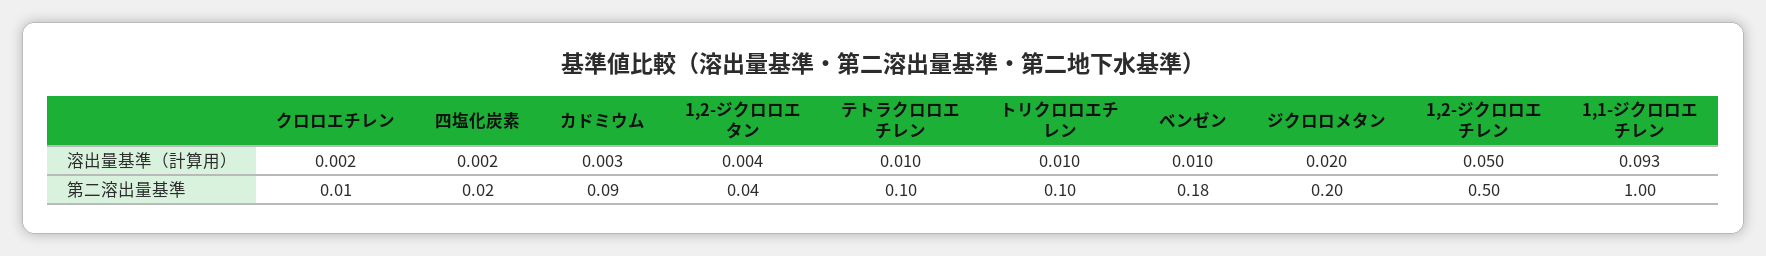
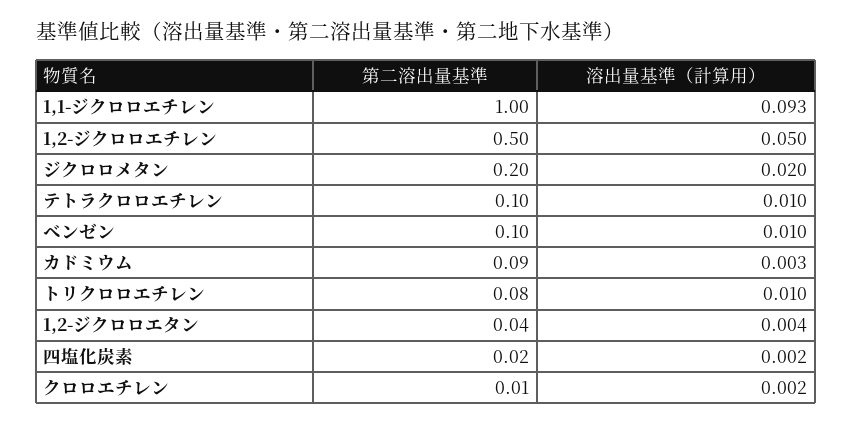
  {
    "クロロエチレン": {
      "溶出量基準（計算用）": 0.002,
      "第二溶出量基準": 0.01
    },
    "四塩化炭素": {
      "溶出量基準（計算用）": 0.002,
      "第二溶出量基準": 0.02
    },
    "カドミウム": {
      "溶出量基準（計算用）": 0.003,
      "第二溶出量基準": 0.09
    },
    "1,2-ジクロロエタン": {
      "溶出量基準（計算用）": 0.004,
      "第二溶出量基準": 0.04
    },
    "テトラクロロエチレン": {
      "溶出量基準（計算用）": 0.01,
      "第二溶出量基準": 0.1
    },
    "トリクロロエチレン": {
      "溶出量基準（計算用）": 0.01,
-     "第二溶出量基準": 0.1
+     "第二溶出量基準": 0.08
    },
    "ベンゼン": {
      "溶出量基準（計算用）": 0.01,
-     "第二溶出量基準": 0.18
+     "第二溶出量基準": 0.1
    },
    "ジクロロメタン": {
      "溶出量基準（計算用）": 0.02,
      "第二溶出量基準": 0.2
    },
    "1,2-ジクロロエチレン": {
      "溶出量基準（計算用）": 0.05,
      "第二溶出量基準": 0.5
    },
    "1,1-ジクロロエチレン": {
      "溶出量基準（計算用）": 0.093,
      "第二溶出量基準": 1
    }
  }

